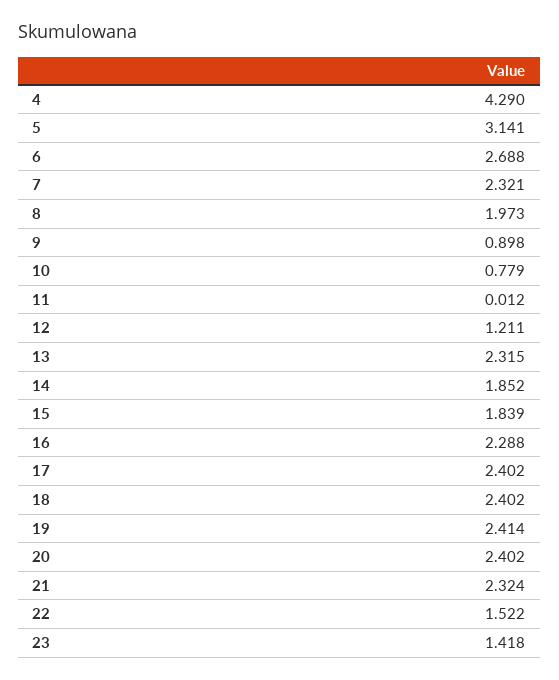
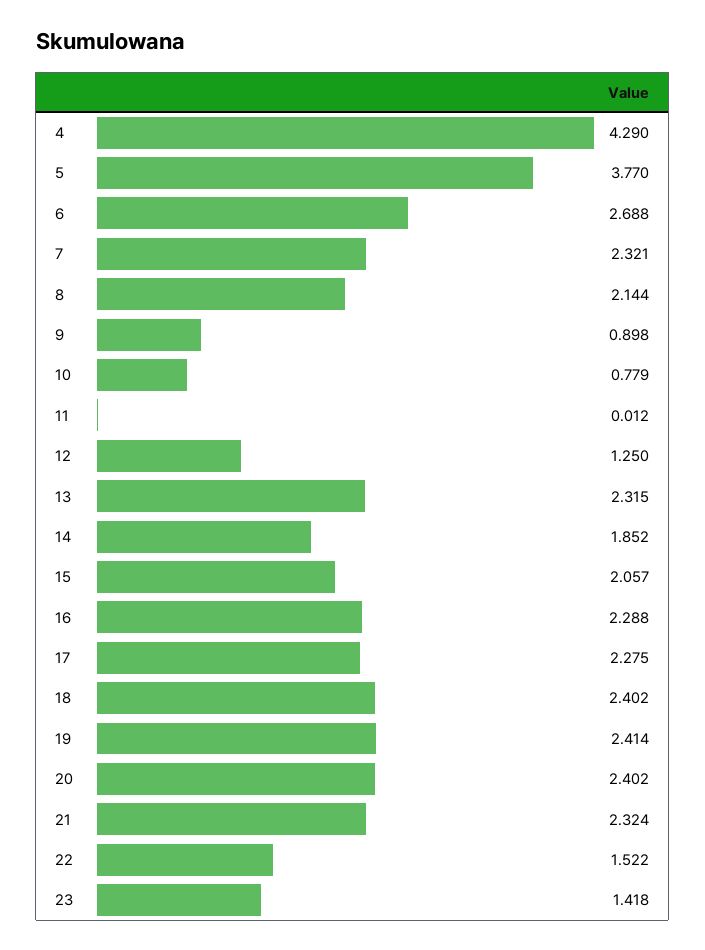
  {
    "4": 4.29,
-   "5": 3.141,
+   "5": 3.77,
    "6": 2.688,
    "7": 2.321,
-   "8": 1.973,
+   "8": 2.144,
    "9": 0.898,
    "10": 0.779,
    "11": 0.012,
-   "12": 1.211,
+   "12": 1.25,
    "13": 2.315,
    "14": 1.852,
-   "15": 1.839,
+   "15": 2.057,
    "16": 2.288,
-   "17": 2.402,
+   "17": 2.275,
    "18": 2.402,
    "19": 2.414,
    "20": 2.402,
    "21": 2.324,
    "22": 1.522,
    "23": 1.418
  }

